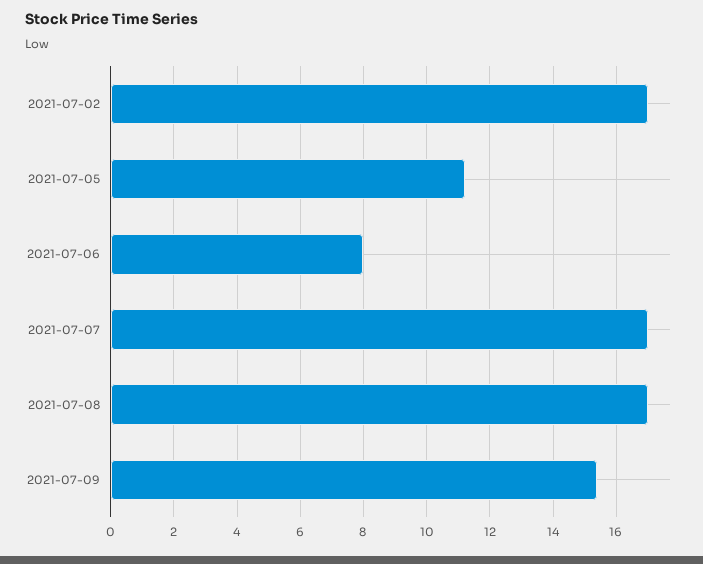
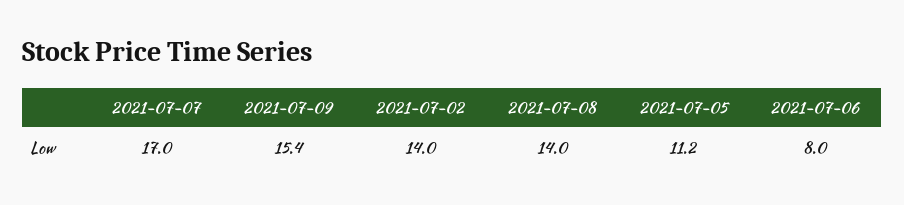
  {
-   "2021-07-02": 17,
+   "2021-07-02": 14,
    "2021-07-05": 11.2,
    "2021-07-06": 8,
    "2021-07-07": 17,
-   "2021-07-08": 17,
+   "2021-07-08": 14,
    "2021-07-09": 15.4
  }

